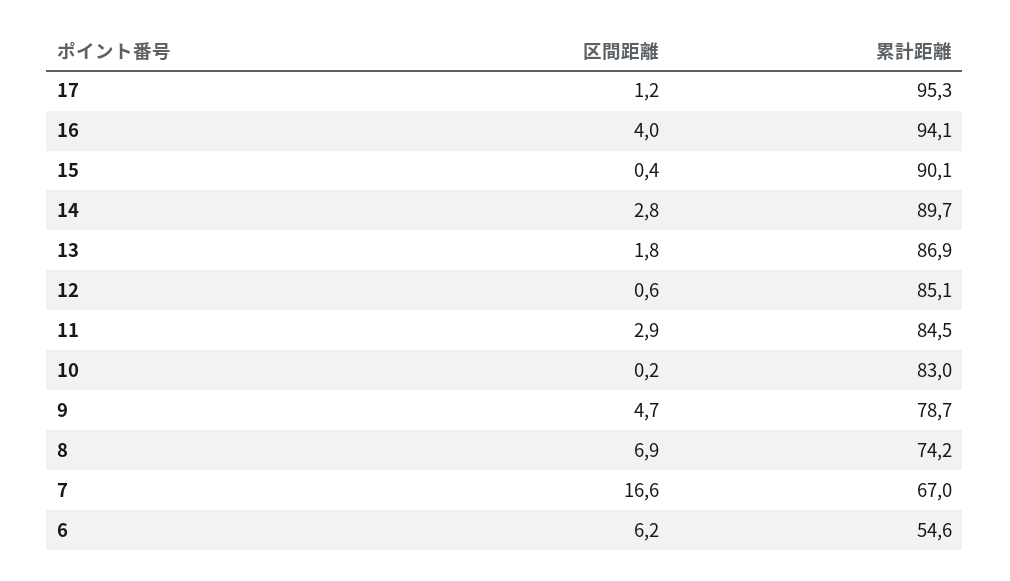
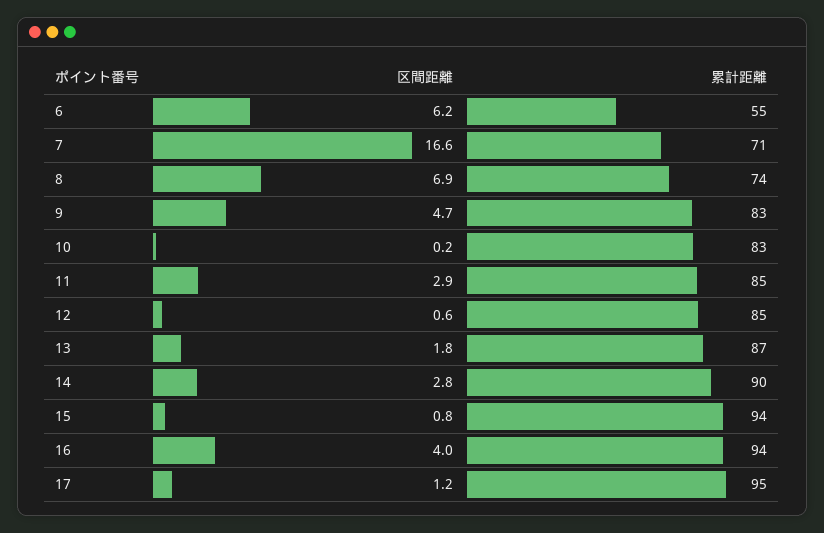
  {
    "区間距離": {
      "17": 1.2,
      "16": 4,
-     "15": 0.4,
+     "15": 0.8,
      "14": 2.8,
      "13": 1.8,
      "12": 0.6,
      "11": 2.9,
      "10": 0.2,
      "9": 4.7,
      "8": 6.9,
      "7": 16.6,
      "6": 6.2
    },
    "累計距離": {
      "17": 95.3,
      "16": 94.1,
-     "15": 90.1,
+     "15": 94,
      "14": 89.7,
      "13": 86.9,
      "12": 85.1,
      "11": 84.5,
      "10": 83,
-     "9": 78.7,
+     "9": 83,
      "8": 74.2,
-     "7": 67,
+     "7": 71,
      "6": 54.6
    }
  }

